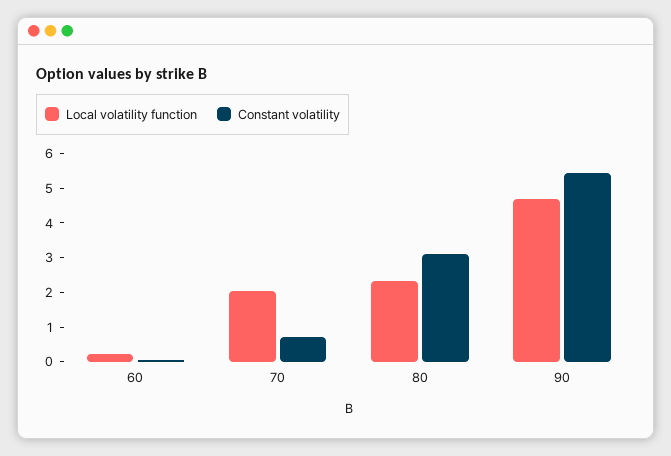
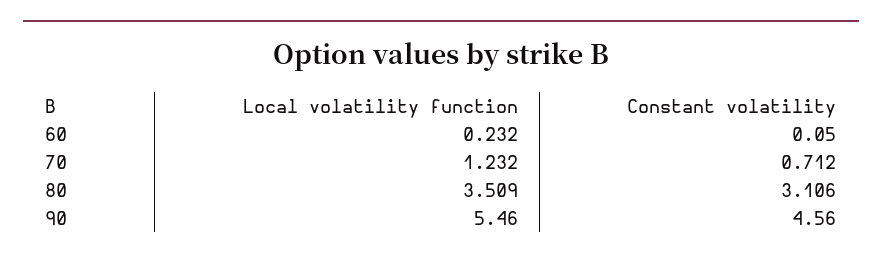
  {
    "Local volatility function": {
      "60": 0.232,
-     "70": 2,
+     "70": 1.232,
-     "80": 2.25,
+     "80": 3.509,
-     "90": 4.75
+     "90": 5.46
    },
    "Constant volatility": {
      "60": 0.05,
      "70": 0.712,
      "80": 3.106,
-     "90": 5.5
+     "90": 4.56
    }
  }

